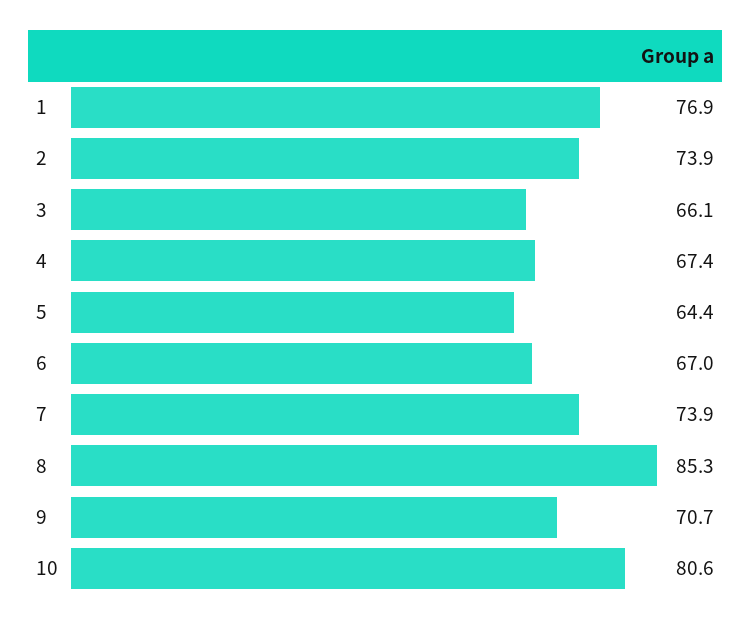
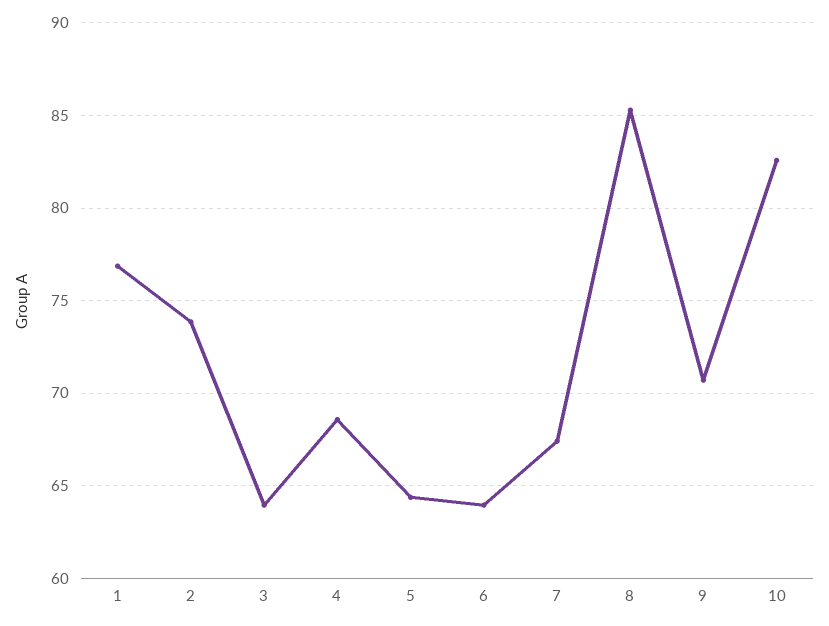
  {
    "1": 76.9,
    "2": 73.9,
-   "3": 66.1,
+   "3": 64,
-   "4": 67.4,
+   "4": 68.5,
    "5": 64.4,
-   "6": 67,
+   "6": 64,
-   "7": 73.9,
+   "7": 67.5,
    "8": 85.3,
    "9": 70.7,
-   "10": 80.6
+   "10": 82.5
  }

